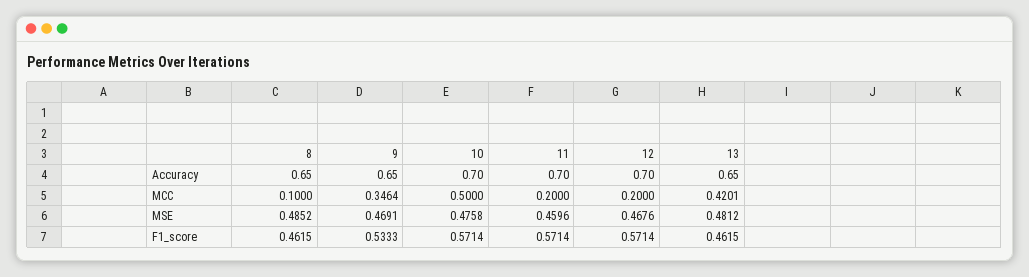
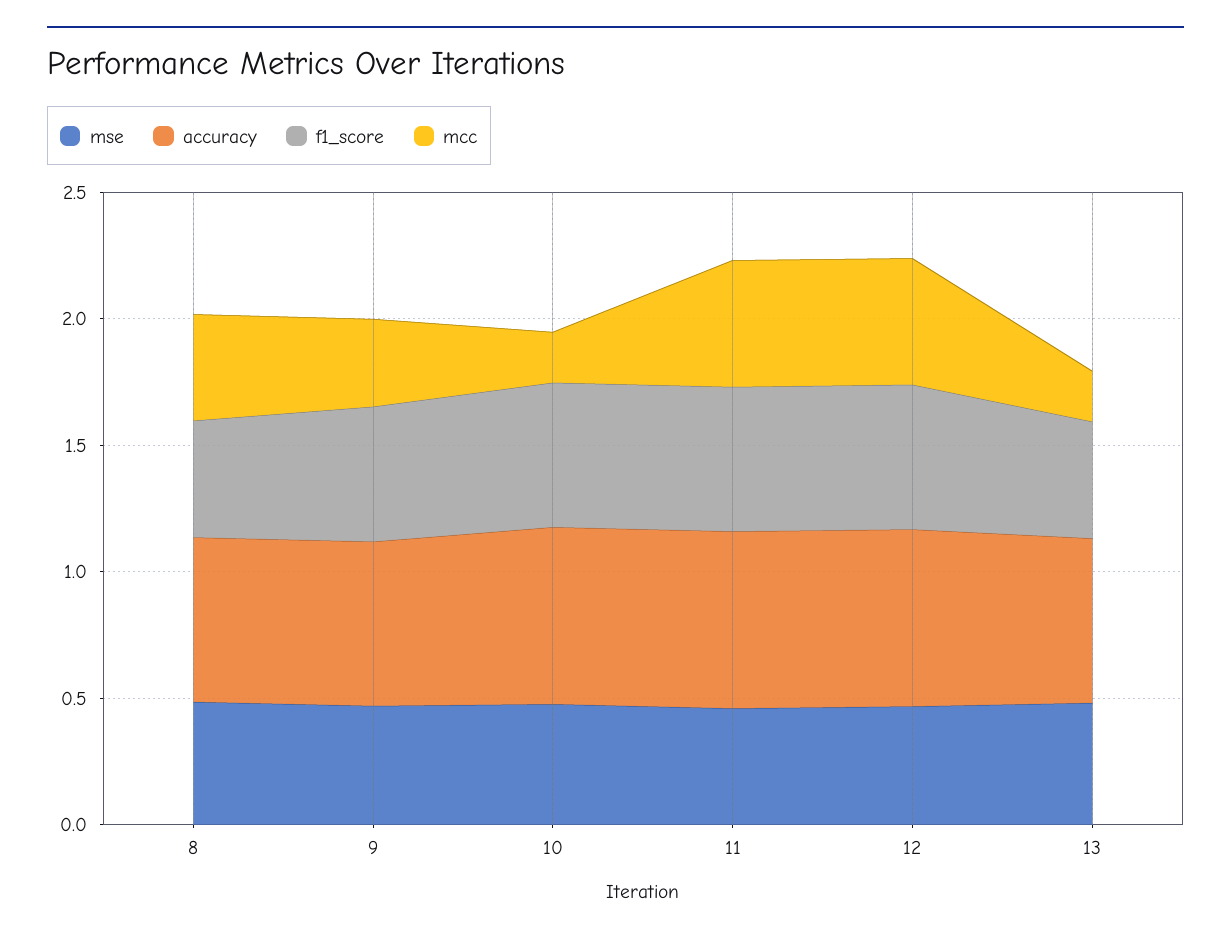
  {
    "Accuracy": {
      "8": 0.65,
      "9": 0.65,
      "10": 0.7,
      "11": 0.7,
      "12": 0.7,
      "13": 0.65
    },
    "MCC": {
-     "8": 0.1,
+     "8": 0.4,
      "9": 0.3464,
-     "10": 0.5,
+     "10": 0.2,
-     "11": 0.2,
+     "11": 0.5,
-     "12": 0.2,
+     "12": 0.5,
-     "13": 0.4201
+     "13": 0.2
    },
    "MSE": {
      "8": 0.4852,
      "9": 0.4691,
      "10": 0.4758,
      "11": 0.4596,
      "12": 0.4676,
      "13": 0.4812
    },
    "F1_score": {
      "8": 0.4615,
      "9": 0.5333,
      "10": 0.5714,
      "11": 0.5714,
      "12": 0.5714,
      "13": 0.4615
    }
  }

